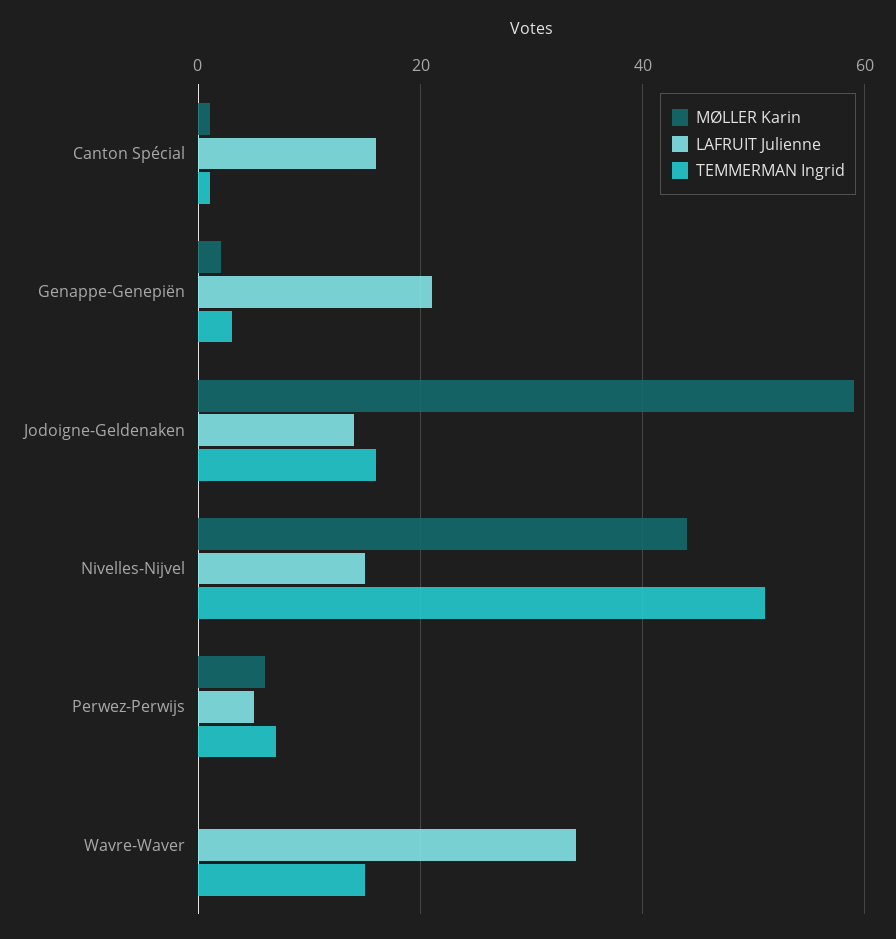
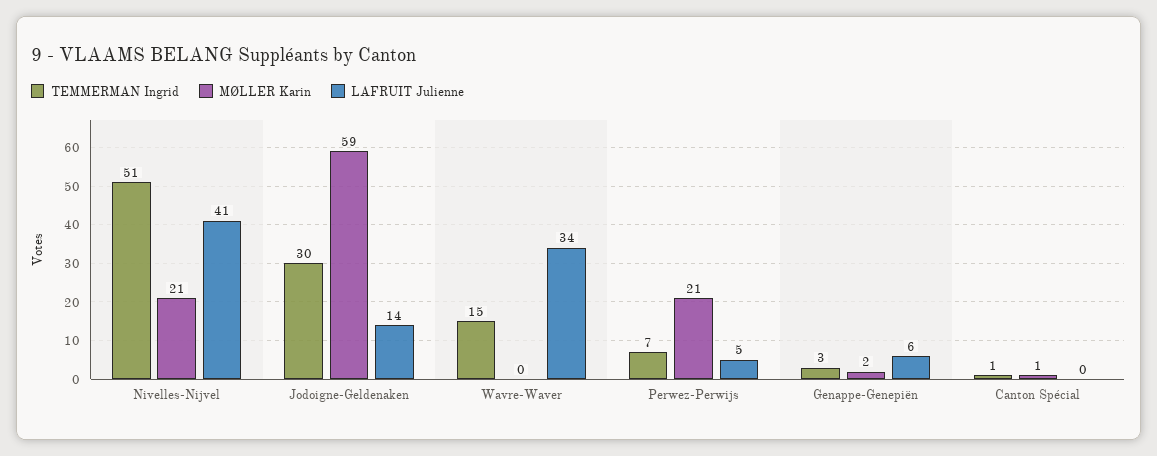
  {
    "MØLLER Karin": {
      "Canton Spécial": 1,
      "Genappe-Genepiën": 2,
      "Jodoigne-Geldenaken": 59,
-     "Nivelles-Nijvel": 45,
+     "Nivelles-Nijvel": 21,
-     "Perwez-Perwijs": 5,
+     "Perwez-Perwijs": 21,
      "Wavre-Waver": 0
    },
    "LAFRUIT Julienne": {
-     "Canton Spécial": 15,
+     "Canton Spécial": 0,
-     "Genappe-Genepiën": 20,
+     "Genappe-Genepiën": 6,
      "Jodoigne-Geldenaken": 14,
-     "Nivelles-Nijvel": 15,
+     "Nivelles-Nijvel": 41,
      "Perwez-Perwijs": 5,
      "Wavre-Waver": 34
    },
    "TEMMERMAN Ingrid": {
      "Canton Spécial": 1,
      "Genappe-Genepiën": 3,
-     "Jodoigne-Geldenaken": 15,
+     "Jodoigne-Geldenaken": 30,
      "Nivelles-Nijvel": 51,
      "Perwez-Perwijs": 7,
      "Wavre-Waver": 15
    }
  }

